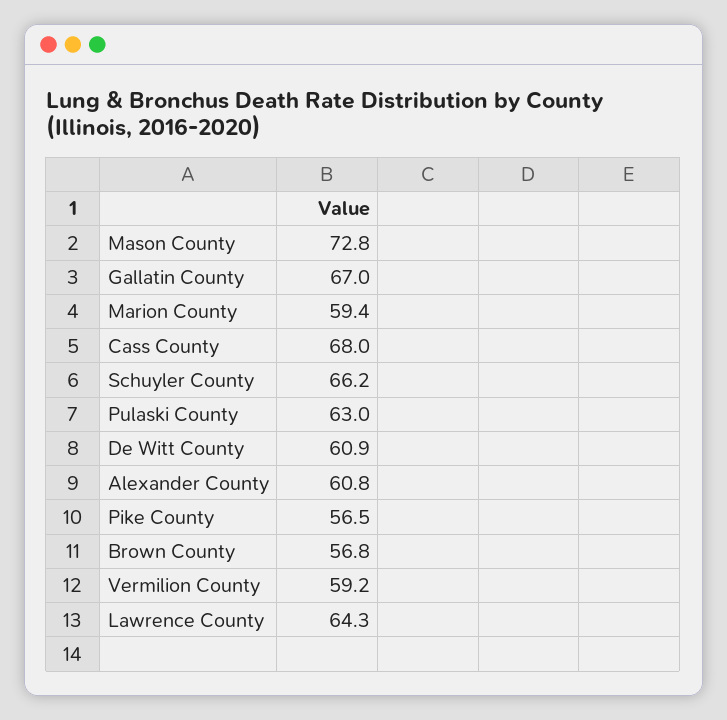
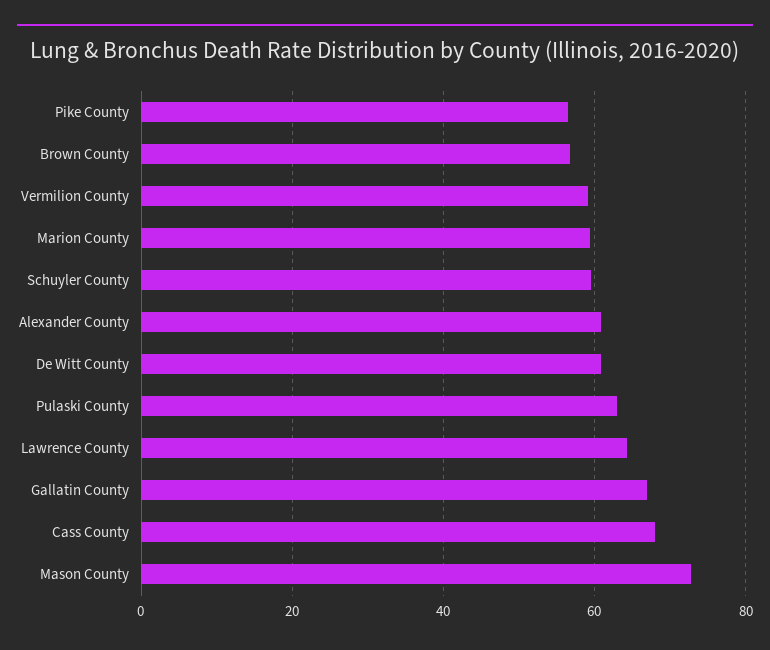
  {
    "Mason County": 72.8,
    "Gallatin County": 67,
    "Marion County": 59.4,
    "Cass County": 68,
-   "Schuyler County": 66.2,
+   "Schuyler County": 60,
    "Pulaski County": 63,
    "De Witt County": 60.9,
    "Alexander County": 60.8,
    "Pike County": 56.5,
    "Brown County": 56.8,
    "Vermilion County": 59.2,
    "Lawrence County": 64.3
  }

